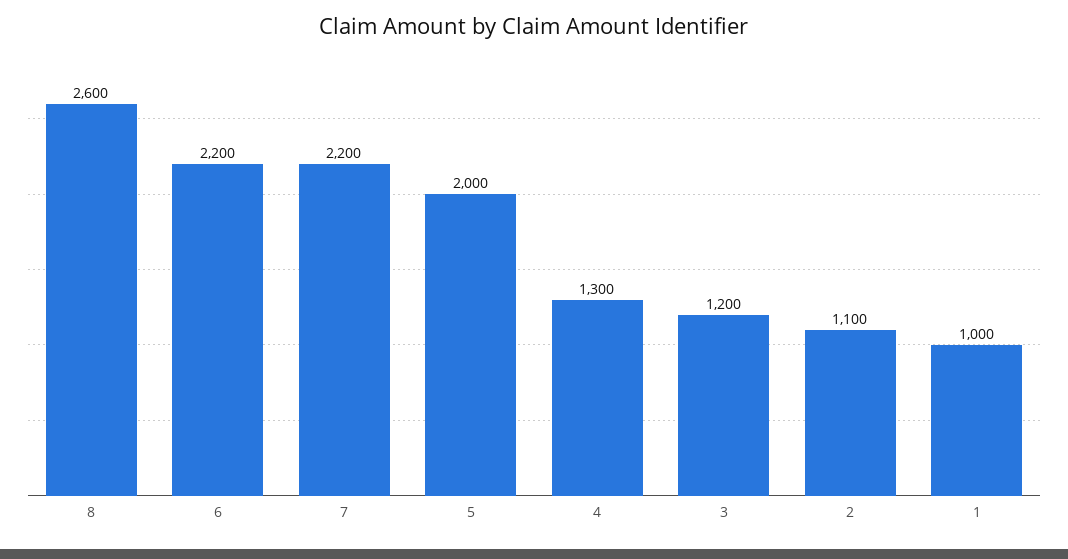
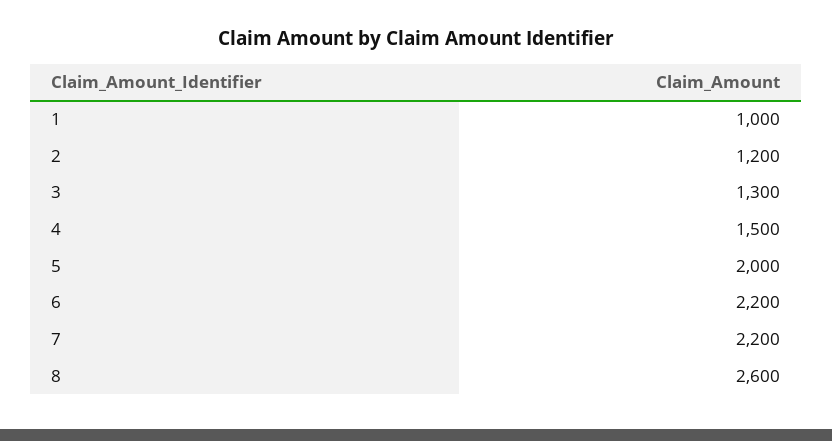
  {
    "8": 2600,
    "6": 2200,
    "7": 2200,
    "5": 2000,
-   "4": 1300,
+   "4": 1500,
-   "3": 1200,
+   "3": 1300,
-   "2": 1100,
+   "2": 1200,
    "1": 1000
  }

